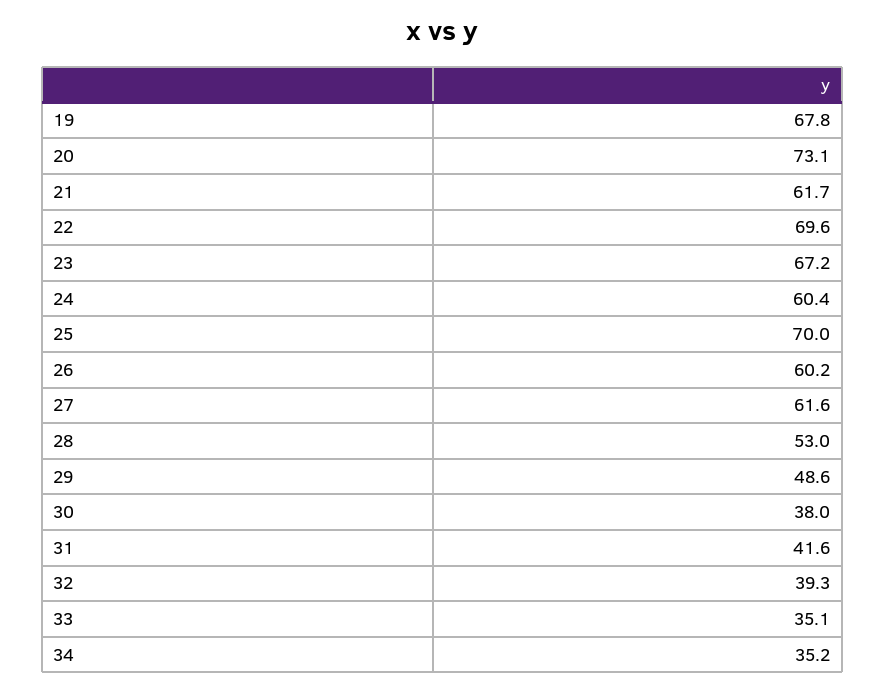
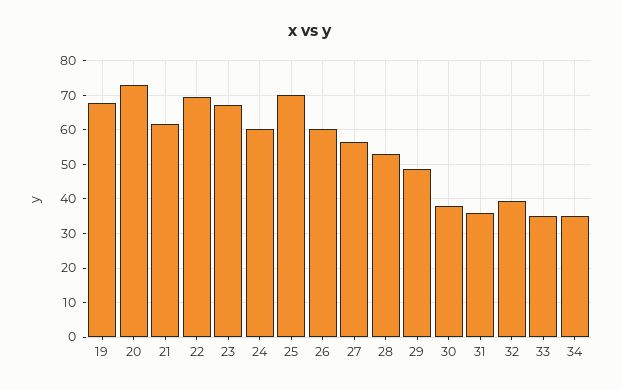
  {
    "19": 67.8,
    "20": 73.1,
    "21": 61.7,
    "22": 69.6,
    "23": 67.2,
    "24": 60.4,
    "25": 70,
    "26": 60.2,
-   "27": 61.6,
+   "27": 56,
    "28": 53,
    "29": 48.6,
    "30": 38,
-   "31": 41.6,
+   "31": 36,
    "32": 39.3,
    "33": 35.1,
    "34": 35.2
  }

